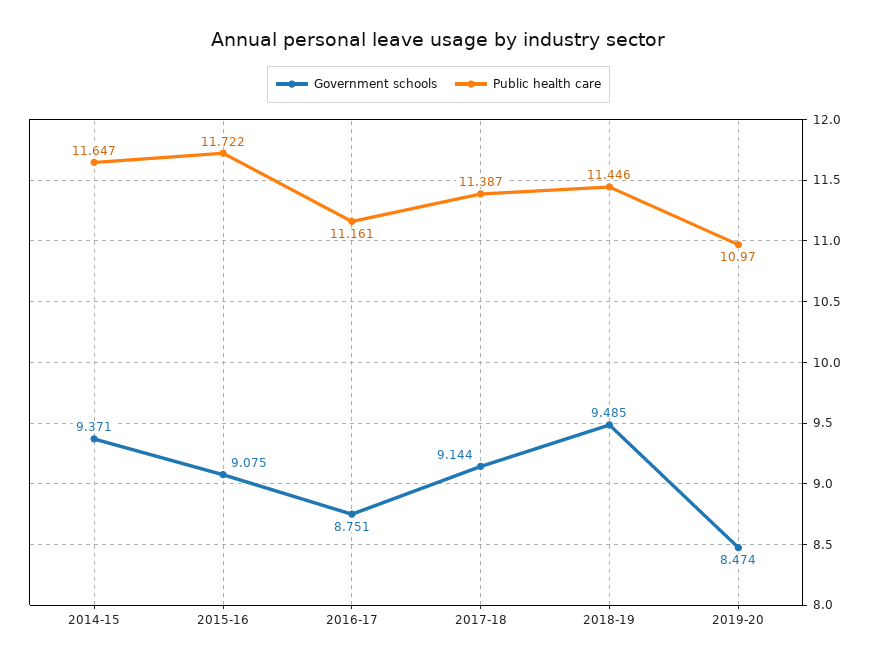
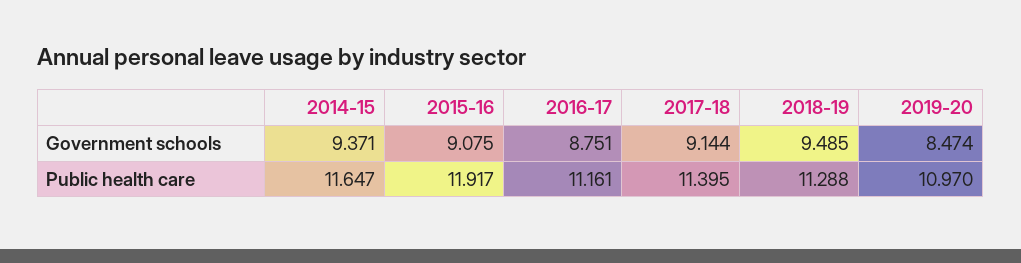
  {
    "Government schools": {
      "2014-15": 9.371,
      "2015-16": 9.075,
      "2016-17": 8.751,
      "2017-18": 9.144,
      "2018-19": 9.485,
      "2019-20": 8.474
    },
    "Public health care": {
      "2014-15": 11.647,
-     "2015-16": 11.722,
+     "2015-16": 11.917,
      "2016-17": 11.161,
-     "2017-18": 11.387,
+     "2017-18": 11.395,
-     "2018-19": 11.446,
+     "2018-19": 11.288,
      "2019-20": 10.97
    }
  }

